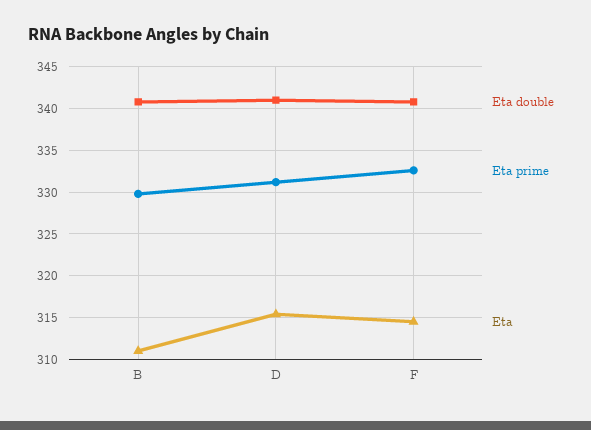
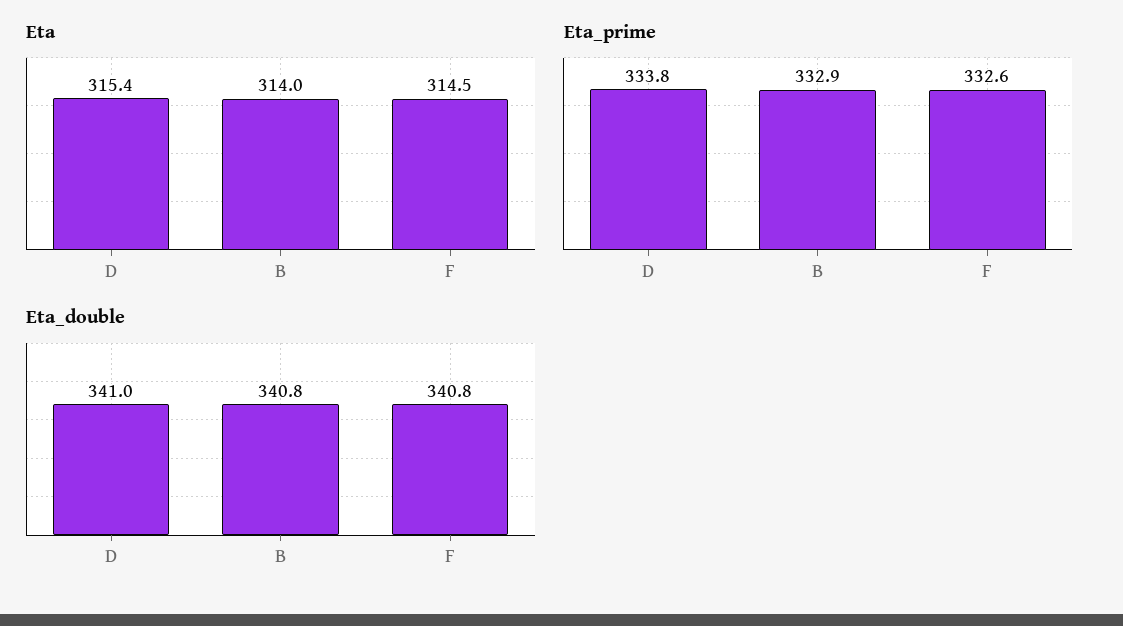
  {
    "Eta double": {
      "B": 340.8,
      "D": 341,
      "F": 340.8
    },
    "Eta prime": {
-     "B": 330,
+     "B": 332.9,
-     "D": 331,
+     "D": 333.8,
      "F": 332.6
    },
    "Eta": {
-     "B": 311,
+     "B": 314,
      "D": 315.4,
      "F": 314.5
    }
  }

